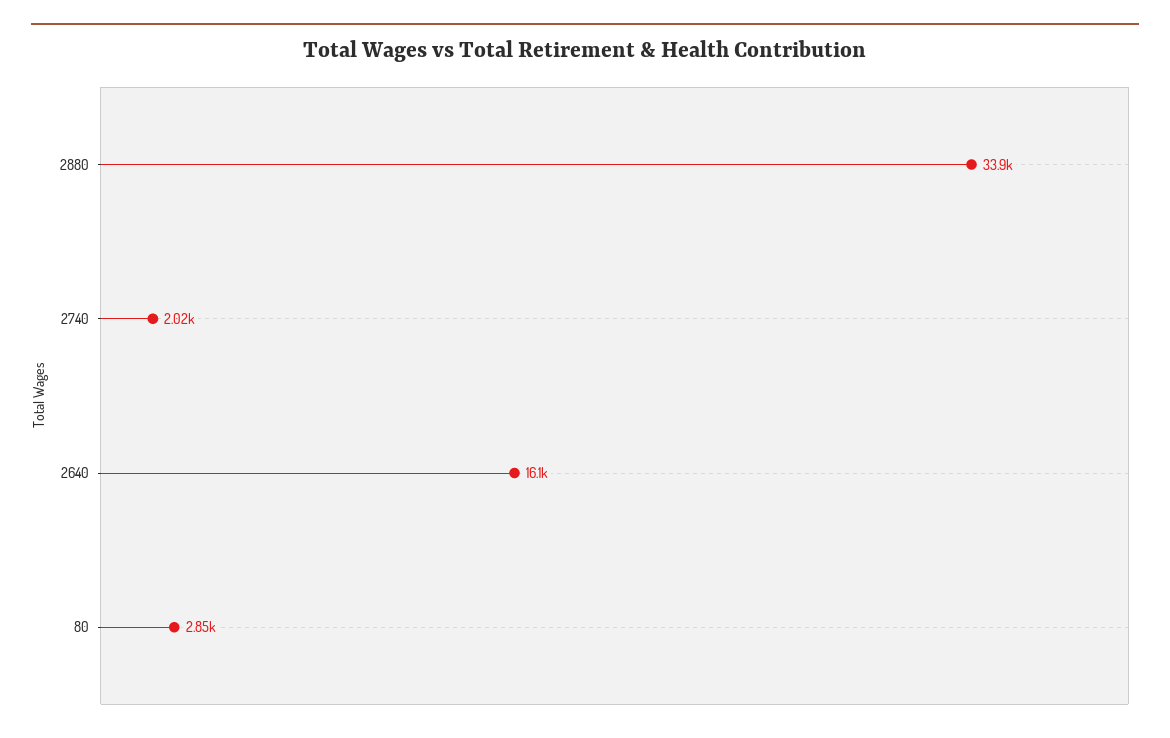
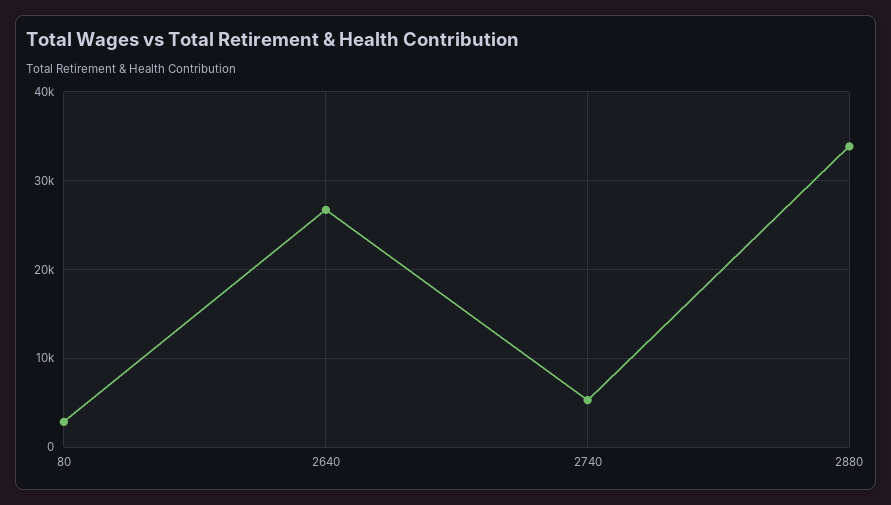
  {
    "2880": 33900,
-   "2740": 2020,
+   "2740": 5000,
-   "2640": 16100,
+   "2640": 27000,
    "80": 2850
  }

